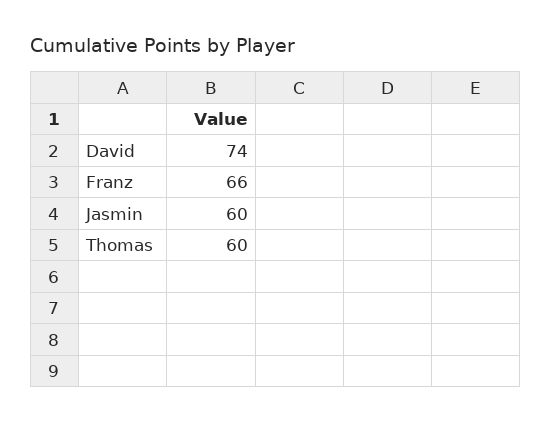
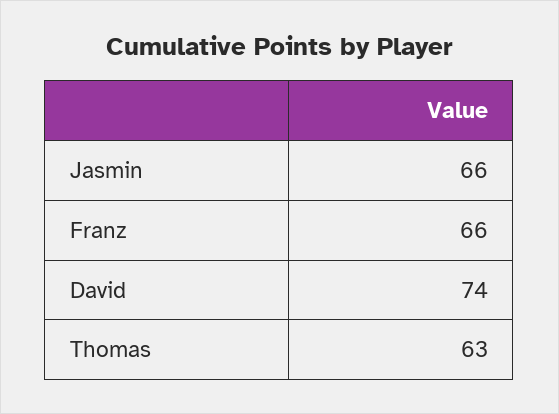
  {
    "David": 74,
    "Franz": 66,
-   "Jasmin": 60,
+   "Jasmin": 66,
-   "Thomas": 60
+   "Thomas": 63
  }

